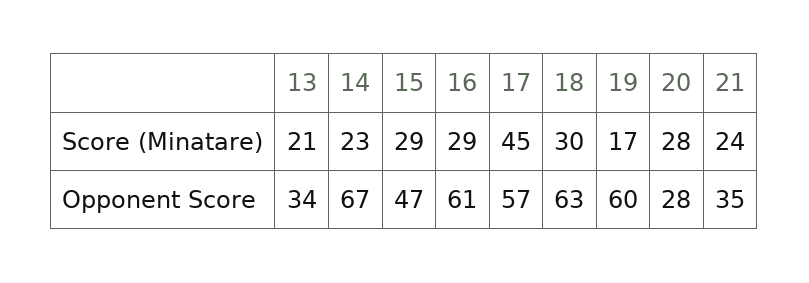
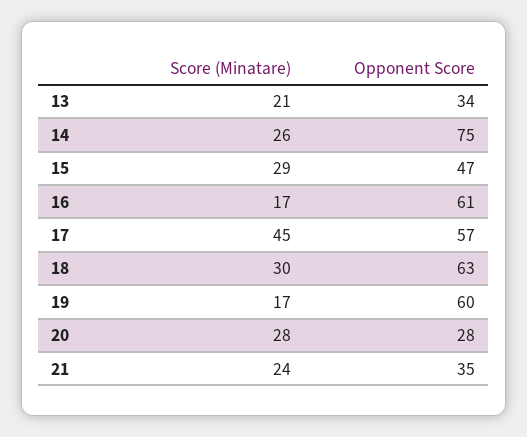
  {
    "13": {
      "Score (Minatare)": 21,
      "Opponent Score": 34
    },
    "14": {
-     "Score (Minatare)": 23,
+     "Score (Minatare)": 26,
-     "Opponent Score": 67
+     "Opponent Score": 75
    },
    "15": {
      "Score (Minatare)": 29,
      "Opponent Score": 47
    },
    "16": {
-     "Score (Minatare)": 29,
+     "Score (Minatare)": 17,
      "Opponent Score": 61
    },
    "17": {
      "Score (Minatare)": 45,
      "Opponent Score": 57
    },
    "18": {
      "Score (Minatare)": 30,
      "Opponent Score": 63
    },
    "19": {
      "Score (Minatare)": 17,
      "Opponent Score": 60
    },
    "20": {
      "Score (Minatare)": 28,
      "Opponent Score": 28
    },
    "21": {
      "Score (Minatare)": 24,
      "Opponent Score": 35
    }
  }

